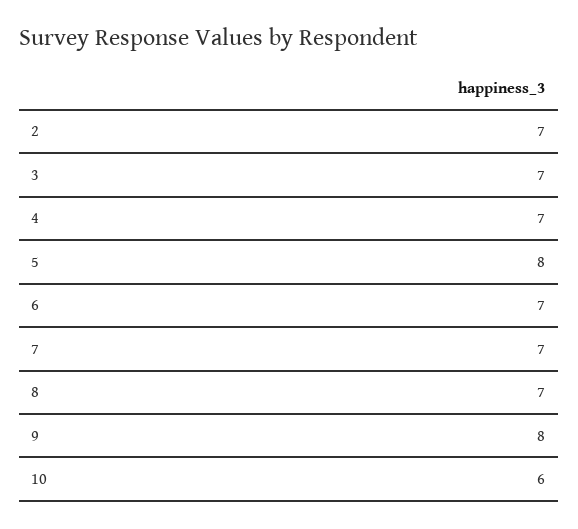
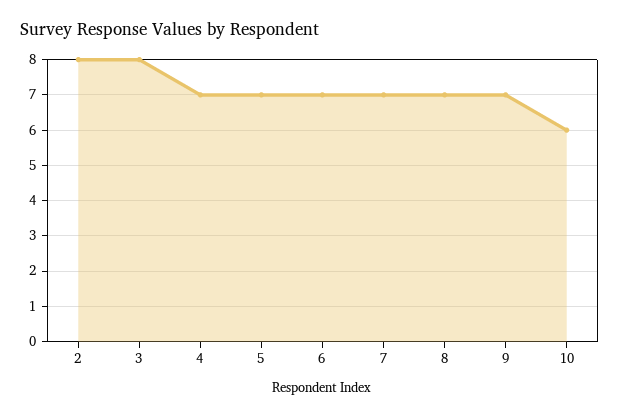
  {
-   "2": 7,
+   "2": 8,
-   "3": 7,
+   "3": 8,
    "4": 7,
-   "5": 8,
+   "5": 7,
    "6": 7,
    "7": 7,
    "8": 7,
-   "9": 8,
+   "9": 7,
    "10": 6
  }

